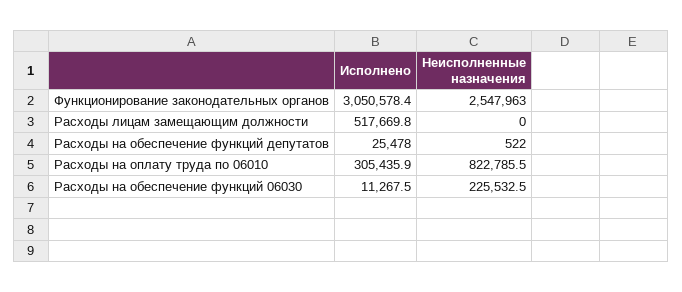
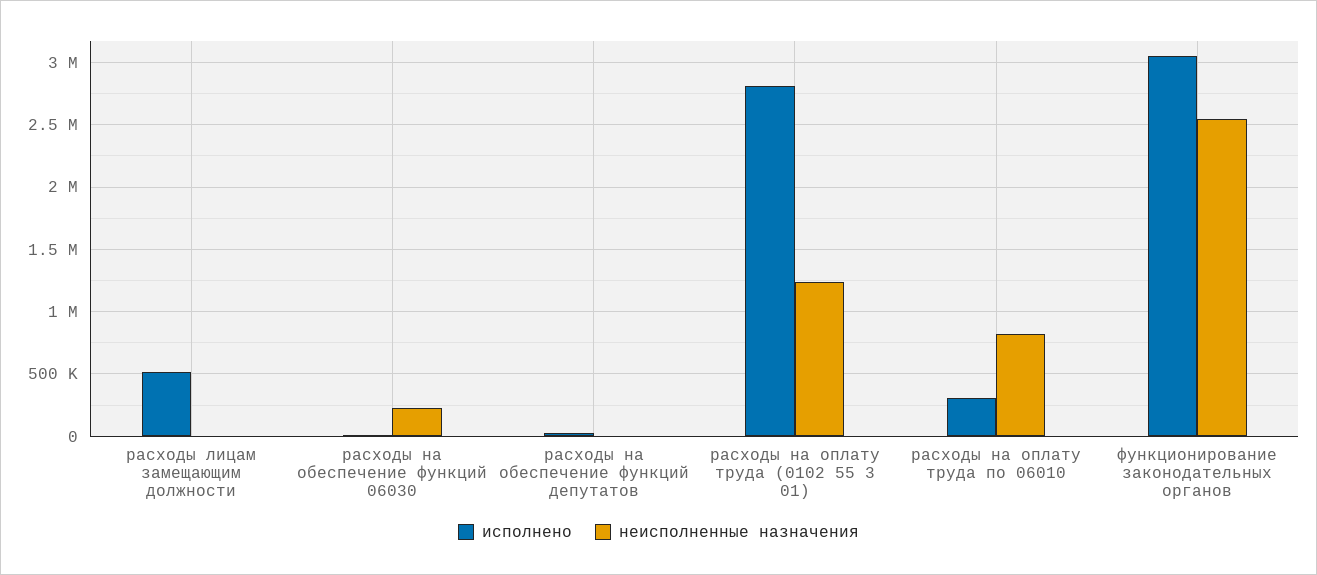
  {
    "Исполнено": {
      "Функционирование законодательных органов": 3050578.4,
      "Расходы лицам замещающим должности": 517669.8,
      "Расходы на обеспечение функций депутатов": 25478,
      "Расходы на оплату труда по 06010": 305435.9,
-     "Расходы на обеспечение функций 06030": 11267.5
+     "Расходы на обеспечение функций 06030": 11267.5,
+     "расходы на оплату труда (0102 55 3 01)": 2800000
    },
    "Неисполненные назначения": {
      "Функционирование законодательных органов": 2547963,
      "Расходы лицам замещающим должности": 0,
      "Расходы на обеспечение функций депутатов": 522,
      "Расходы на оплату труда по 06010": 822785.5,
-     "Расходы на обеспечение функций 06030": 225532.5
+     "Расходы на обеспечение функций 06030": 225532.5,
+     "расходы на оплату труда (0102 55 3 01)": 1250000
    }
  }

